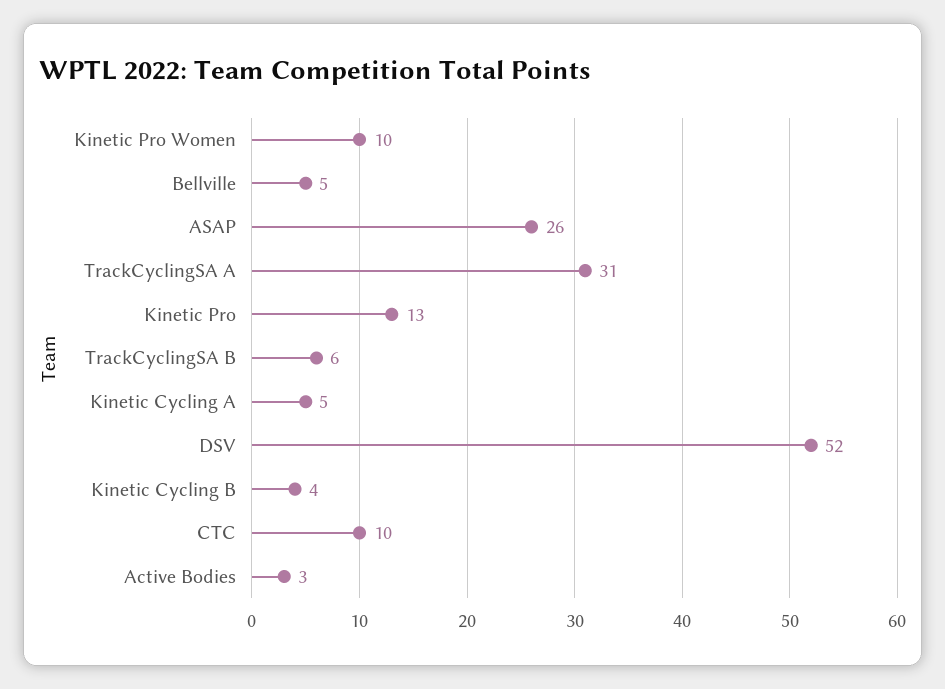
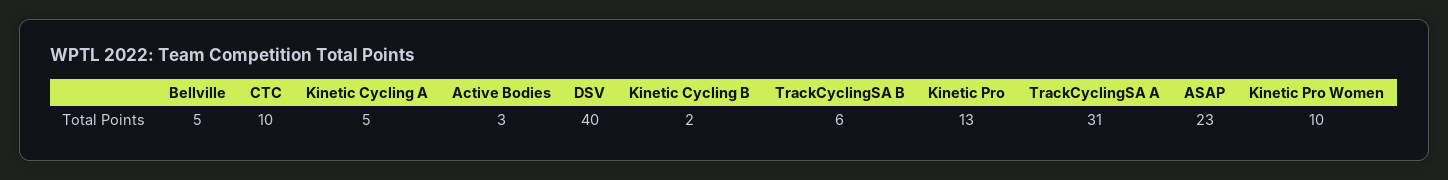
  {
    "Kinetic Pro Women": 10,
    "Bellville": 5,
-   "ASAP": 26,
+   "ASAP": 23,
    "TrackCyclingSA A": 31,
    "Kinetic Pro": 13,
    "TrackCyclingSA B": 6,
    "Kinetic Cycling A": 5,
-   "DSV": 52,
+   "DSV": 40,
-   "Kinetic Cycling B": 4,
+   "Kinetic Cycling B": 2,
    "CTC": 10,
    "Active Bodies": 3
  }

